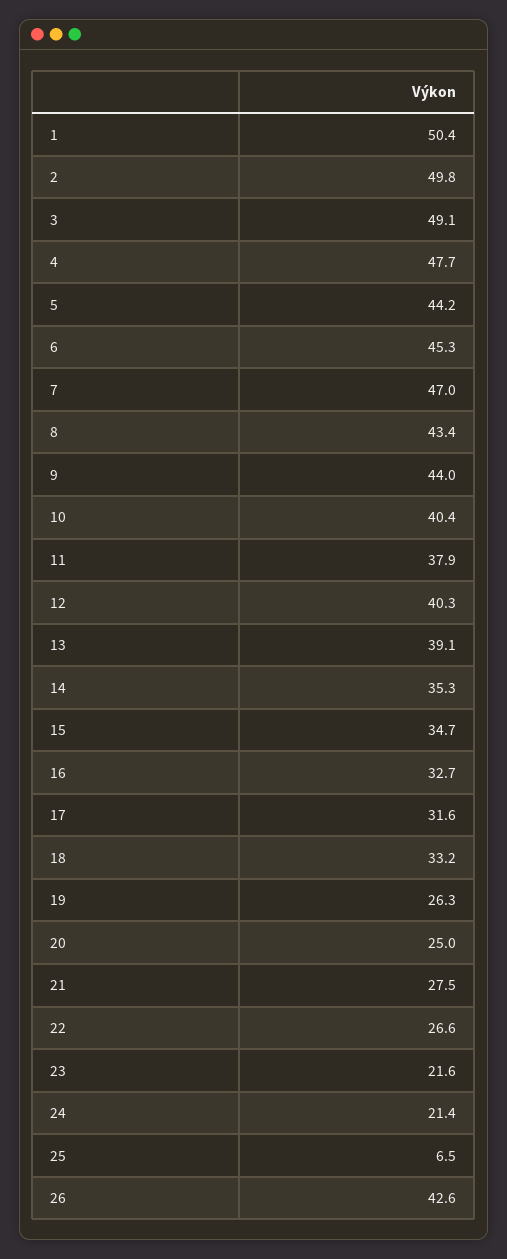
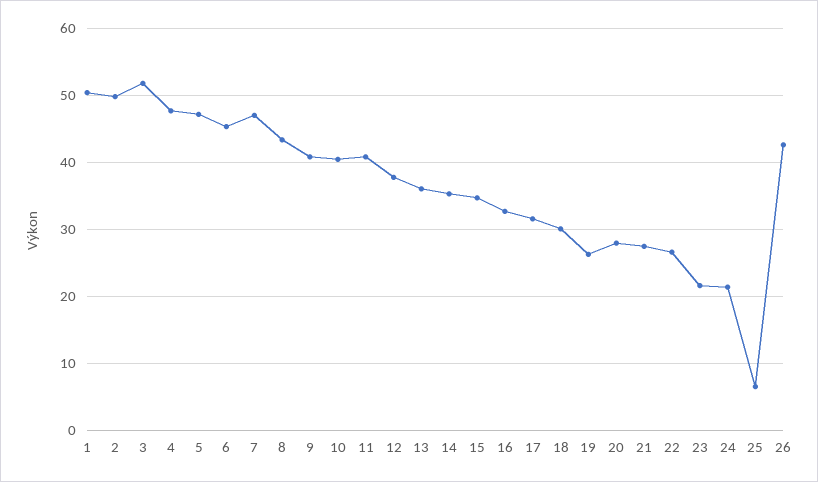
  {
    "1": 50.4,
    "2": 49.8,
-   "3": 49.1,
+   "3": 52,
    "4": 47.7,
-   "5": 44.2,
+   "5": 47,
    "6": 45.3,
    "7": 47,
    "8": 43.4,
-   "9": 44,
+   "9": 41,
    "10": 40.4,
-   "11": 37.9,
+   "11": 41,
-   "12": 40.3,
+   "12": 38,
-   "13": 39.1,
+   "13": 36,
    "14": 35.3,
    "15": 34.7,
    "16": 32.7,
    "17": 31.6,
-   "18": 33.2,
+   "18": 30,
    "19": 26.3,
-   "20": 25,
+   "20": 28,
    "21": 27.5,
    "22": 26.6,
    "23": 21.6,
    "24": 21.4,
    "25": 6.5,
    "26": 42.6
  }

